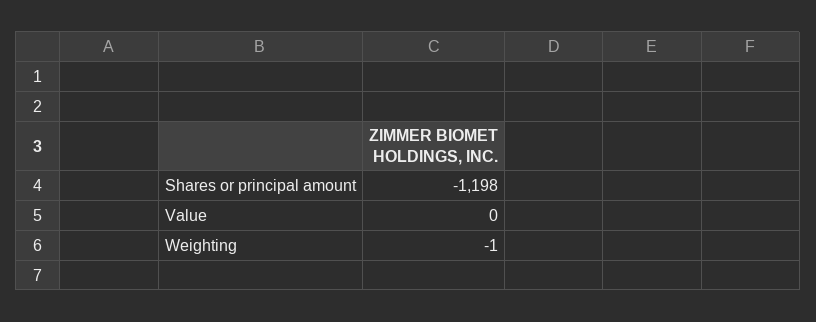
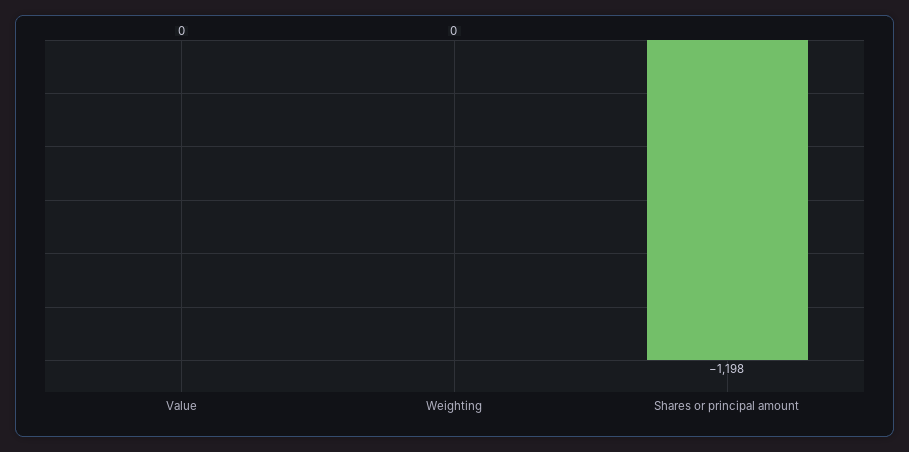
  {
    "Shares or principal amount": -1198,
    "Value": 0,
-   "Weighting": -1
+   "Weighting": 0
  }

